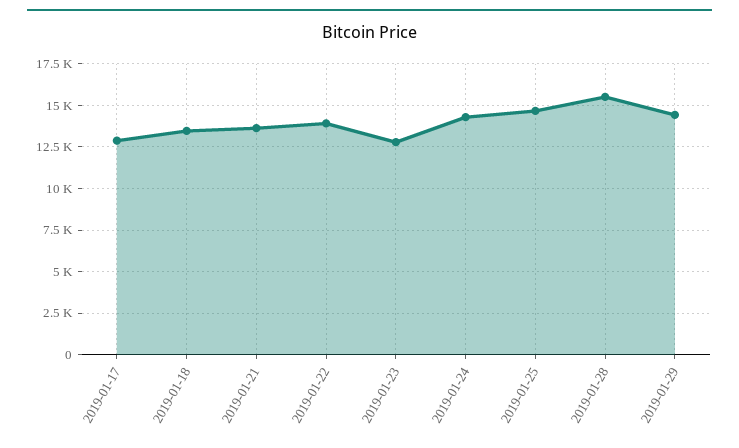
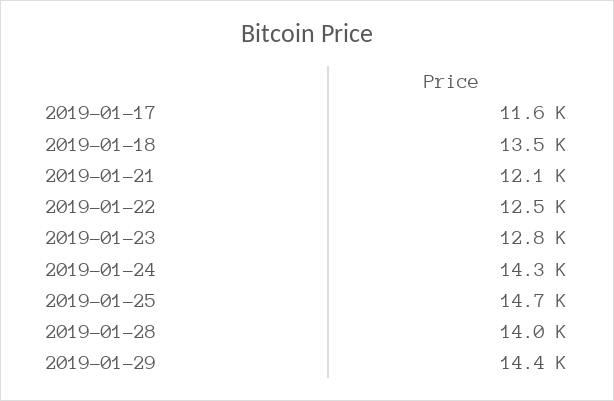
  {
-   "2019-01-17": 13000,
+   "2019-01-17": 11600,
    "2019-01-18": 13500,
-   "2019-01-21": 13500,
+   "2019-01-21": 12100,
-   "2019-01-22": 14000,
+   "2019-01-22": 12500,
    "2019-01-23": 12800,
    "2019-01-24": 14300,
    "2019-01-25": 14700,
-   "2019-01-28": 15500,
+   "2019-01-28": 14000,
    "2019-01-29": 14400
  }

